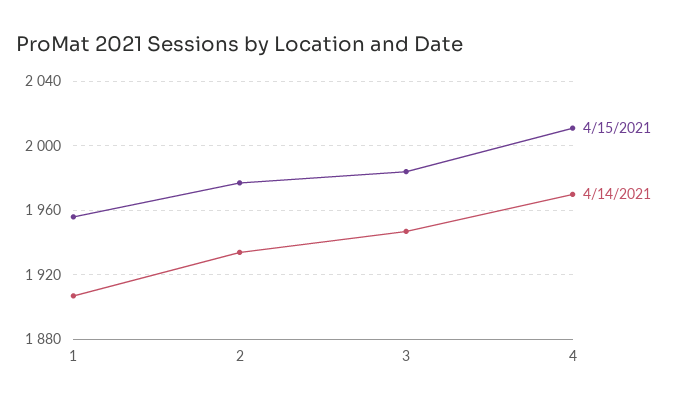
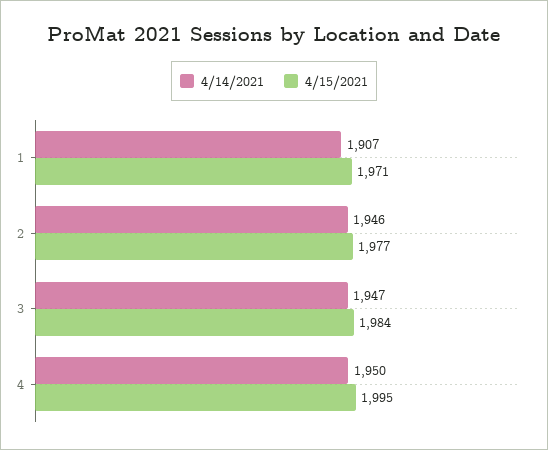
  {
    "4/15/2021": {
-     "1": 1955,
+     "1": 1971,
      "2": 1977,
      "3": 1984,
-     "4": 2010
+     "4": 1995
    },
    "4/14/2021": {
      "1": 1907,
-     "2": 1935,
+     "2": 1946,
      "3": 1947,
-     "4": 1970
+     "4": 1950
    }
  }

